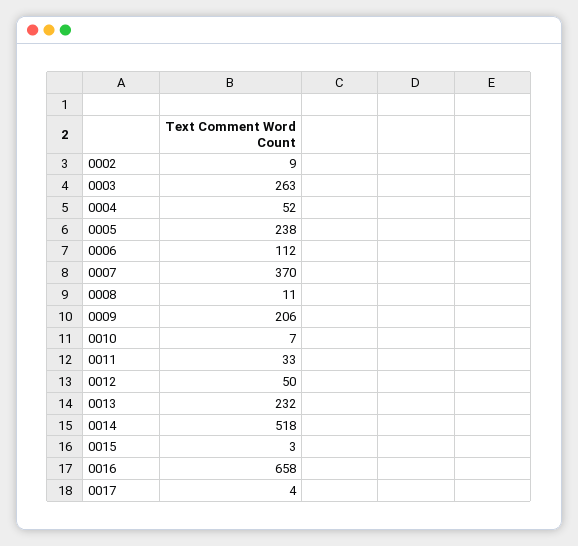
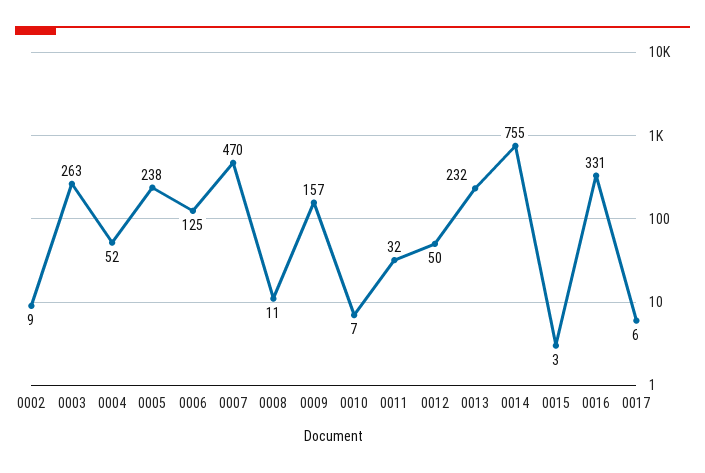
  {
    "0002": 9,
    "0003": 263,
    "0004": 52,
    "0005": 238,
-   "0006": 112,
+   "0006": 125,
-   "0007": 370,
+   "0007": 470,
    "0008": 11,
-   "0009": 206,
+   "0009": 157,
    "0010": 7,
-   "0011": 33,
+   "0011": 32,
    "0012": 50,
    "0013": 232,
-   "0014": 518,
+   "0014": 755,
    "0015": 3,
-   "0016": 658,
+   "0016": 331,
-   "0017": 4
+   "0017": 6
  }

